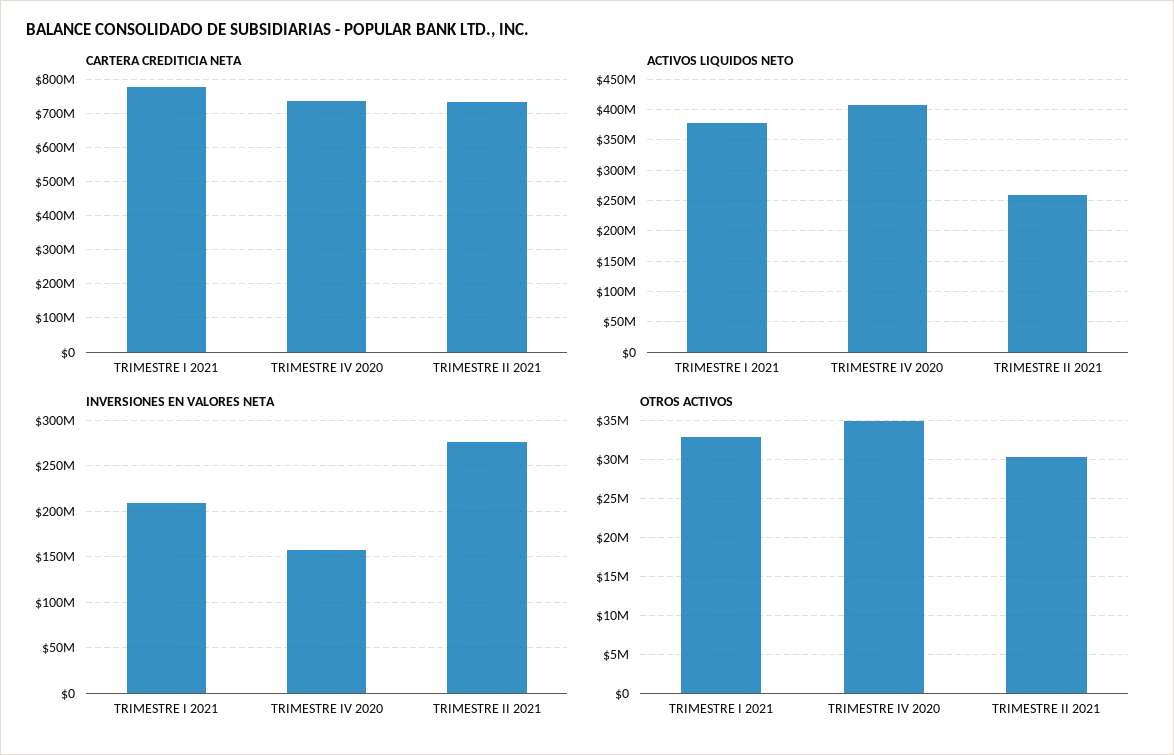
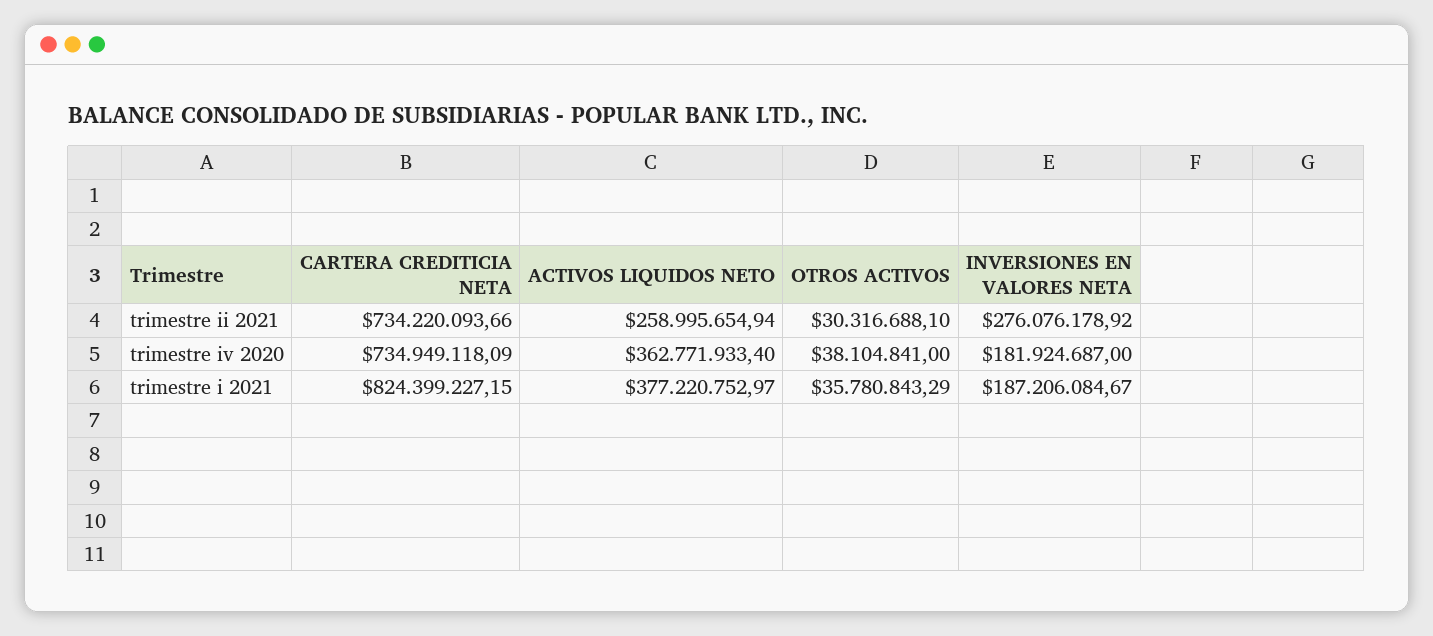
  {
    "CARTERA CREDITICIA NETA": {
-     "TRIMESTRE I 2021": 780000000,
+     "TRIMESTRE I 2021": 824399227.15,
      "TRIMESTRE IV 2020": 734949118.09,
      "TRIMESTRE II 2021": 734220093.66
    },
    "ACTIVOS LIQUIDOS NETO": {
      "TRIMESTRE I 2021": 377220752.97,
-     "TRIMESTRE IV 2020": 410000000,
+     "TRIMESTRE IV 2020": 362771933.4,
      "TRIMESTRE II 2021": 258995654.94
    },
    "INVERSIONES EN VALORES NETA": {
-     "TRIMESTRE I 2021": 210000000,
+     "TRIMESTRE I 2021": 187206084.67,
-     "TRIMESTRE IV 2020": 160000000,
+     "TRIMESTRE IV 2020": 181924687,
      "TRIMESTRE II 2021": 276076178.92
    },
    "OTROS ACTIVOS": {
-     "TRIMESTRE I 2021": 33000000,
+     "TRIMESTRE I 2021": 35780843.29,
-     "TRIMESTRE IV 2020": 35000000,
+     "TRIMESTRE IV 2020": 38104841,
      "TRIMESTRE II 2021": 30316688.1
    }
  }

